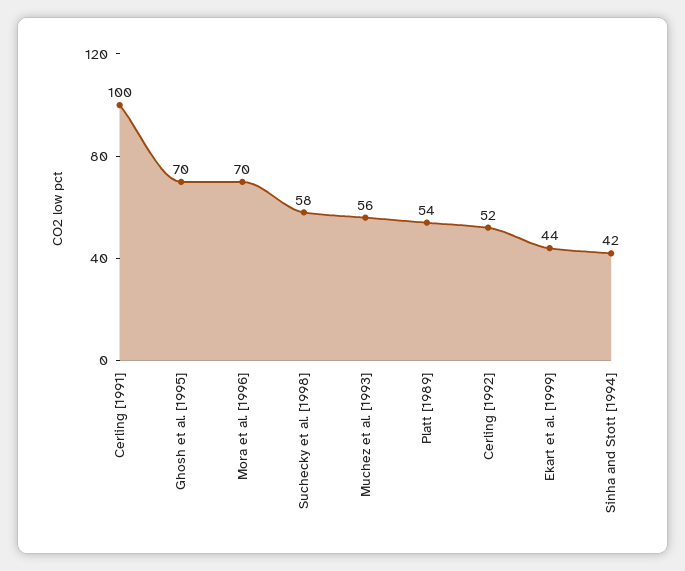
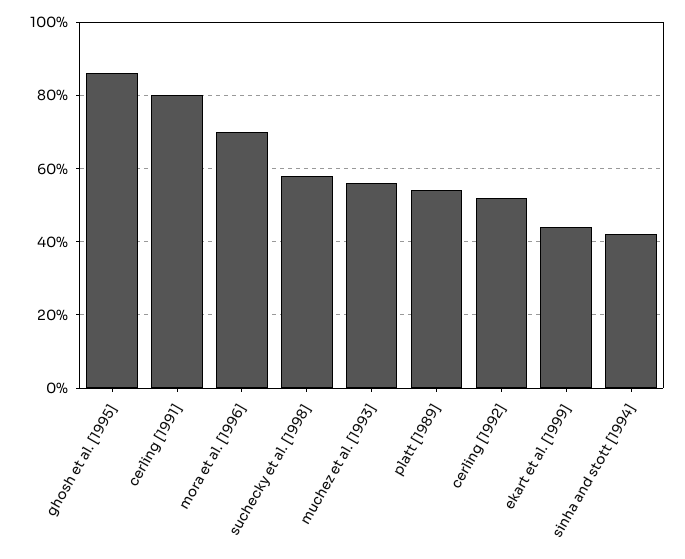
  {
-   "Cerling [1991]": 100,
+   "Cerling [1991]": 80,
-   "Ghosh et al. [1995]": 70,
+   "Ghosh et al. [1995]": 85,
    "Mora et al. [1996]": 70,
    "Suchecky et al. [1998]": 58,
    "Muchez et al. [1993]": 56,
    "Platt [1989]": 54,
    "Cerling [1992]": 52,
    "Ekart et al. [1999]": 44,
    "Sinha and Stott [1994]": 42
  }

